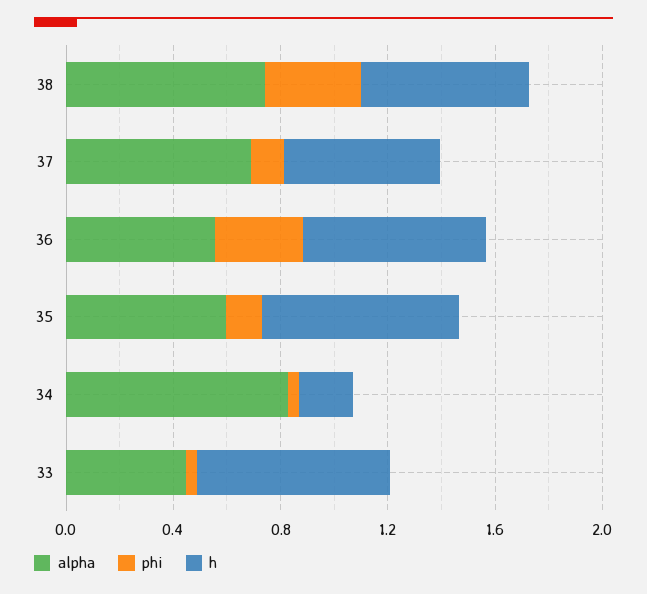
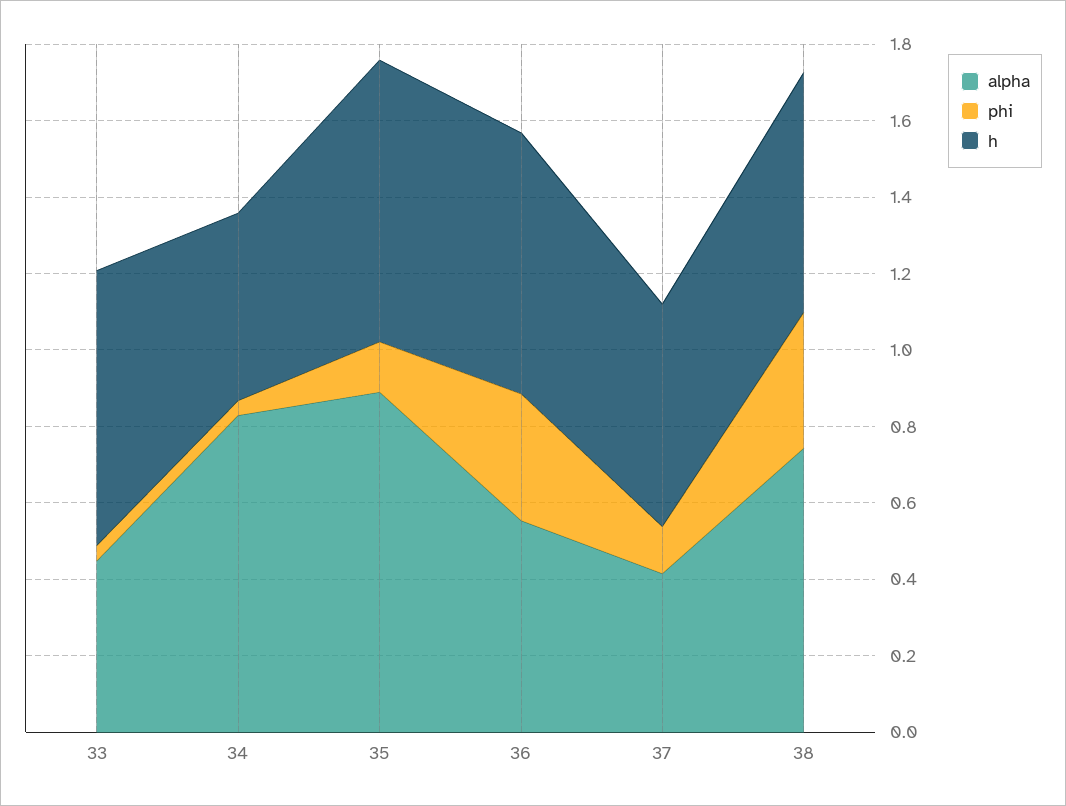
  {
    "alpha": {
      "38": 0.75,
-     "37": 0.7,
+     "37": 0.4,
      "36": 0.55,
-     "35": 0.6,
+     "35": 0.9,
      "34": 0.85,
      "33": 0.45
    },
    "phi": {
      "38": 0.35,
      "37": 0.1,
      "36": 0.35,
      "35": 0.15,
      "34": 0.05,
      "33": 0.05
    },
    "h": {
      "38": 0.65,
      "37": 0.6,
      "36": 0.7,
      "35": 0.75,
-     "34": 0.2,
+     "34": 0.5,
      "33": 0.7
    }
  }

